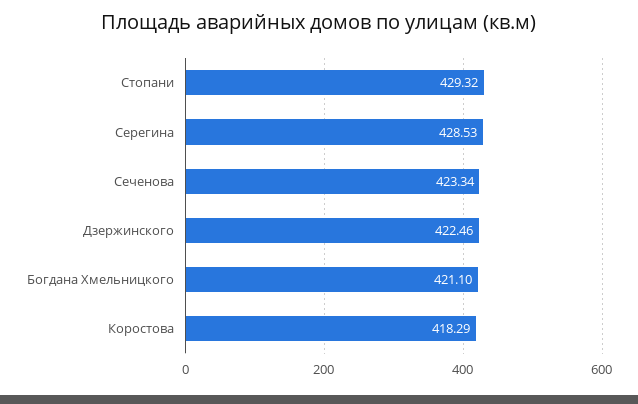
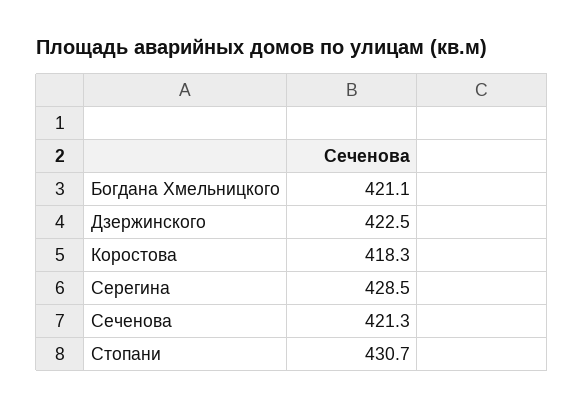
  {
-   "Стопани": 429.32,
+   "Стопани": 430.7,
    "Серегина": 428.53,
-   "Сеченова": 423.34,
+   "Сеченова": 421.3,
    "Дзержинского": 422.46,
    "Богдана Хмельницкого": 421.1,
    "Коростова": 418.29
  }

